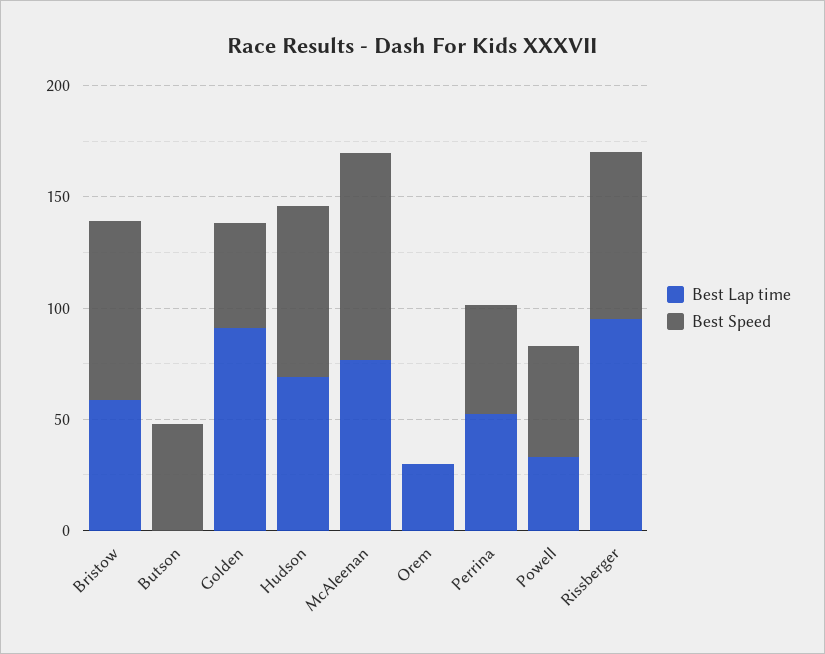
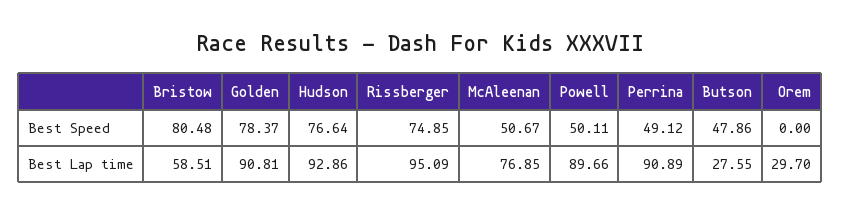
  {
    "Best Lap time": {
      "Bristow": 58.51,
-     "Butson": 0,
+     "Butson": 27.55,
      "Golden": 90.81,
-     "Hudson": 70,
+     "Hudson": 92.86,
      "McAleenan": 76.85,
      "Orem": 29.7,
-     "Perrina": 50,
+     "Perrina": 90.89,
-     "Powell": 30,
+     "Powell": 89.66,
      "Rissberger": 95.09
    },
    "Best Speed": {
      "Bristow": 80.48,
      "Butson": 47.86,
-     "Golden": 50,
+     "Golden": 78.37,
      "Hudson": 76.64,
-     "McAleenan": 90,
+     "McAleenan": 50.67,
      "Orem": 0,
      "Perrina": 49.12,
      "Powell": 50.11,
      "Rissberger": 74.85
    }
  }

